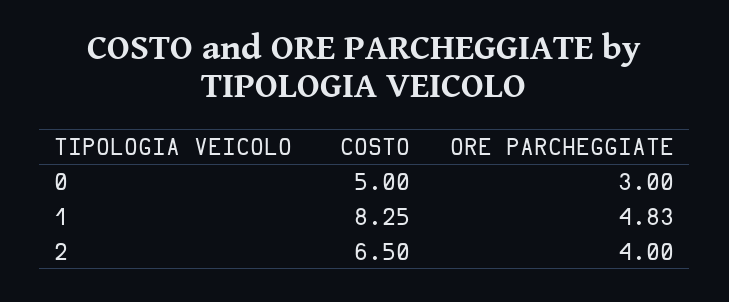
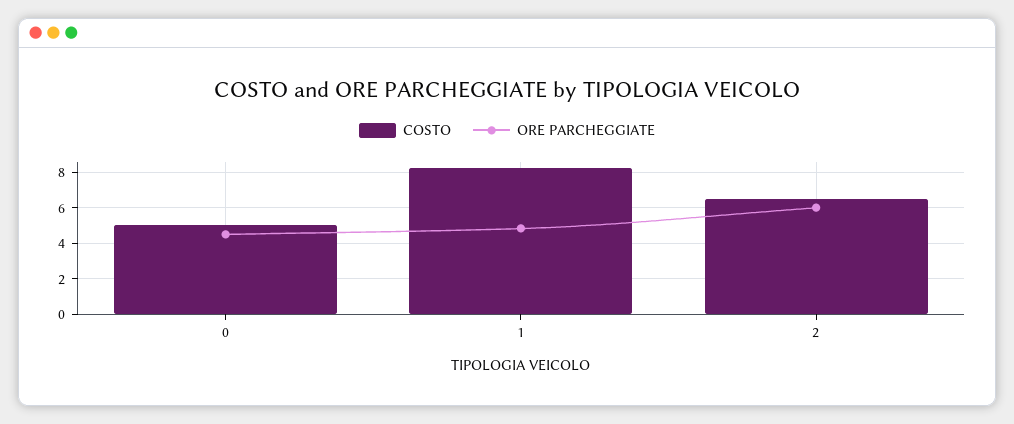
  {
    "COSTO": {
      "0": 5,
      "1": 8.25,
      "2": 6.5
    },
    "ORE PARCHEGGIATE": {
-     "0": 3,
+     "0": 4.5,
      "1": 4.83,
-     "2": 4
+     "2": 6
    }
  }

